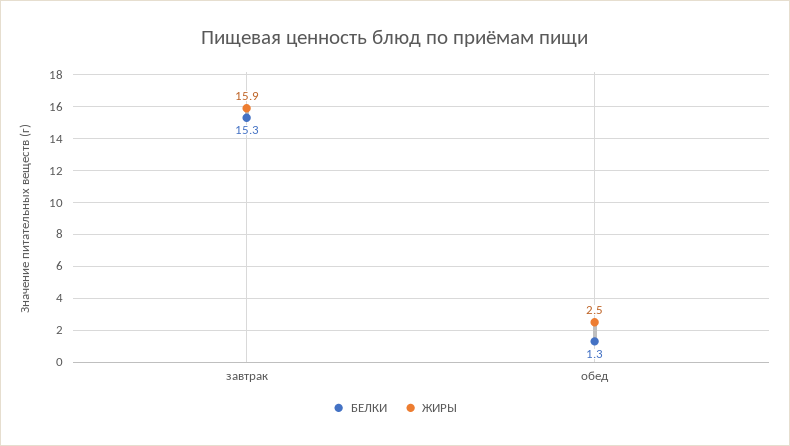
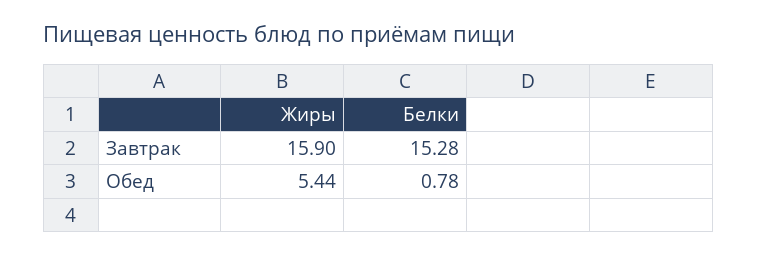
  {
    "БЕЛКИ": {
      "завтрак": 15.28,
-     "обед": 1.3
+     "обед": 0.78
    },
    "ЖИРЫ": {
      "завтрак": 15.9,
-     "обед": 2.5
+     "обед": 5.44
    }
  }

